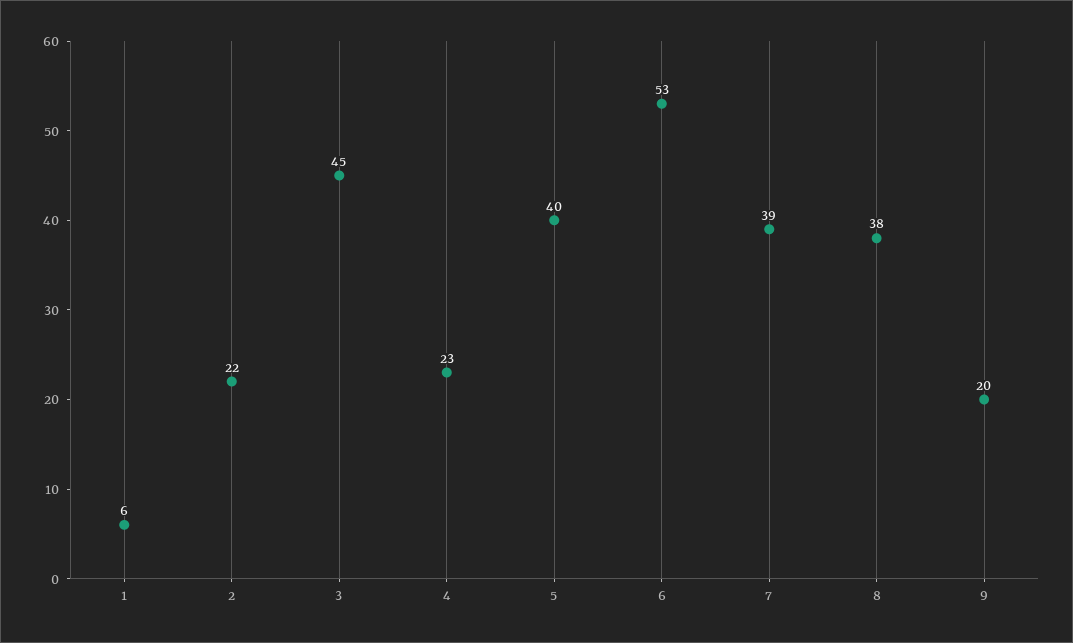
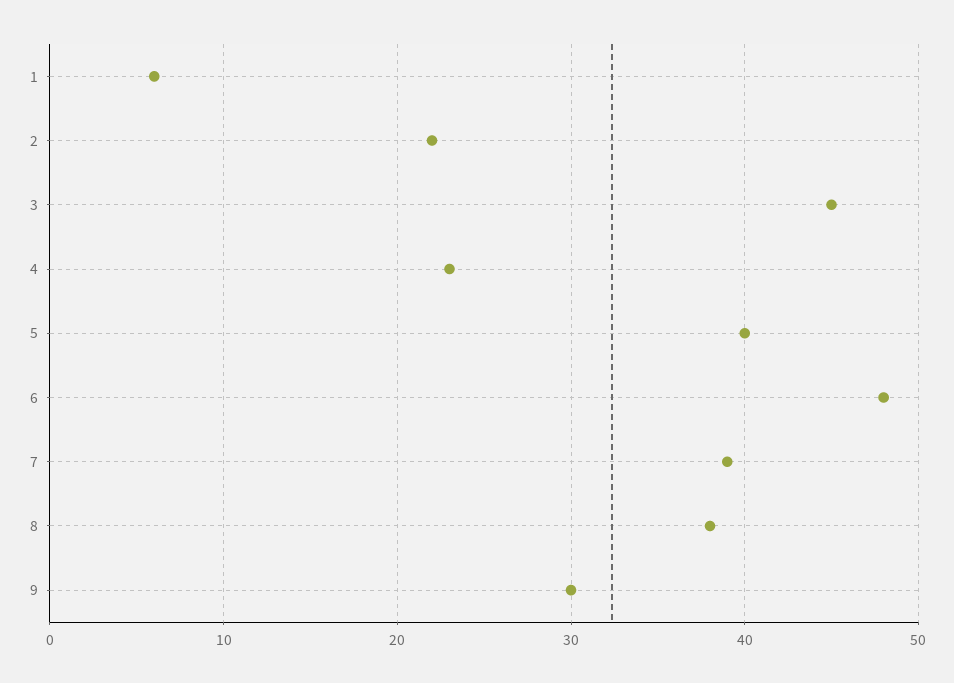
  {
    "1": 6,
    "2": 22,
    "3": 45,
    "4": 23,
    "5": 40,
-   "6": 53,
+   "6": 48,
    "7": 39,
    "8": 38,
-   "9": 20
+   "9": 30
  }

